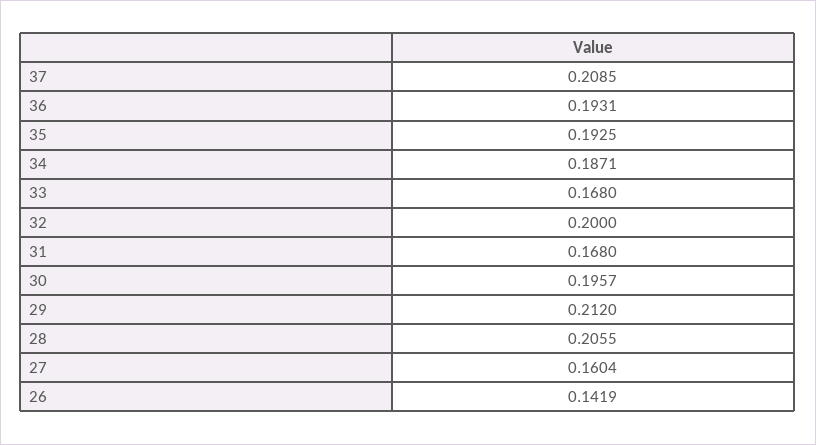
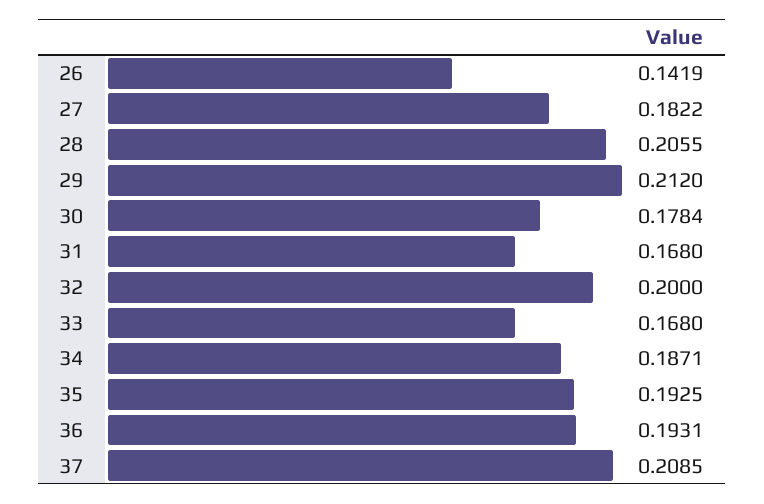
  {
    "37": 0.2085,
    "36": 0.1931,
    "35": 0.1925,
    "34": 0.1871,
    "33": 0.168,
    "32": 0.2,
    "31": 0.168,
-   "30": 0.1957,
+   "30": 0.1784,
    "29": 0.212,
    "28": 0.2055,
-   "27": 0.1604,
+   "27": 0.1822,
    "26": 0.1419
  }

